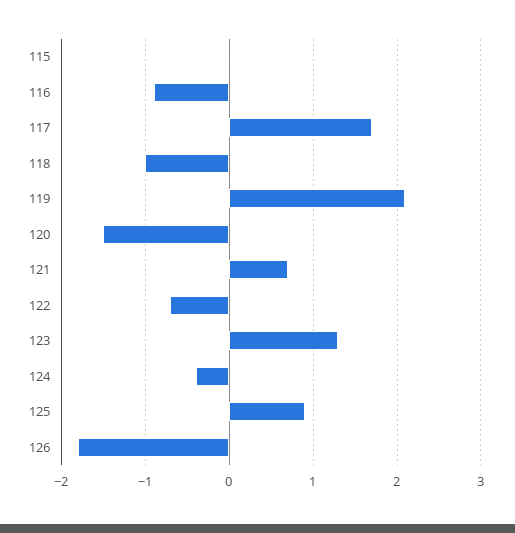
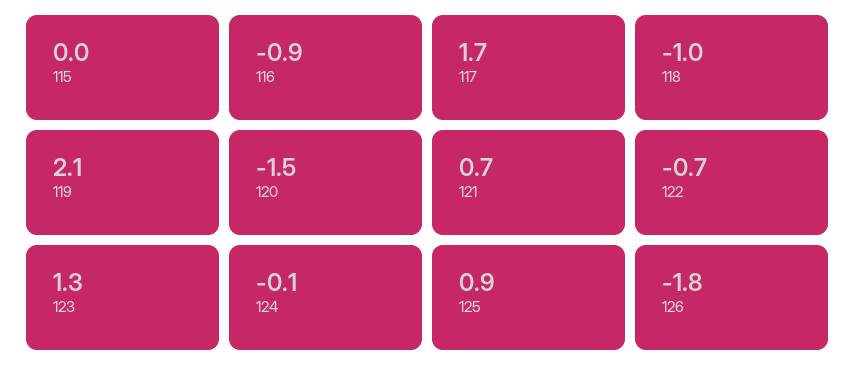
  {
    "115": 0,
    "116": -0.9,
    "117": 1.7,
    "118": -1,
    "119": 2.1,
    "120": -1.5,
    "121": 0.7,
    "122": -0.7,
    "123": 1.3,
-   "124": -0.4,
+   "124": -0.1,
    "125": 0.9,
    "126": -1.8
  }

